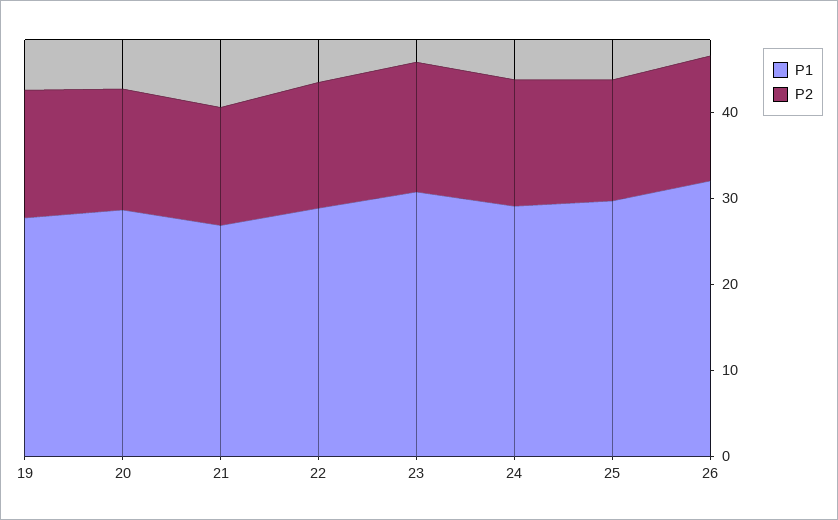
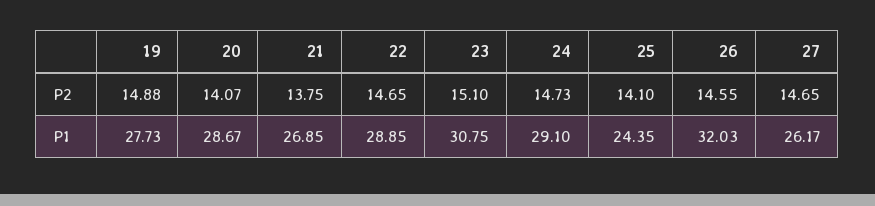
  {
    "P1": {
      "19": 27.73,
      "20": 28.67,
      "21": 26.85,
      "22": 28.85,
      "23": 30.75,
      "24": 29.1,
-     "25": 30,
+     "25": 24.35,
-     "26": 32.03
+     "26": 32.03,
+     "27": 26.17
    },
    "P2": {
      "19": 14.88,
      "20": 14.07,
      "21": 13.75,
      "22": 14.65,
      "23": 15.1,
      "24": 14.73,
      "25": 14.1,
-     "26": 14.55
+     "26": 14.55,
+     "27": 14.65
    }
  }

